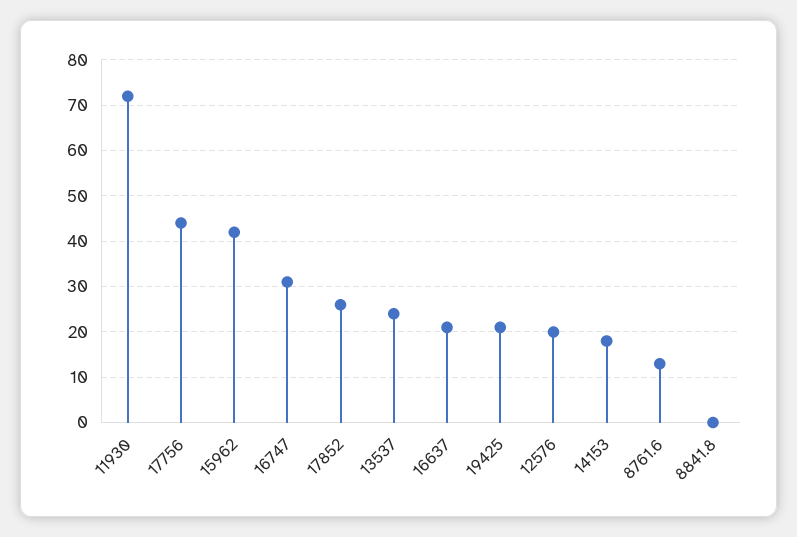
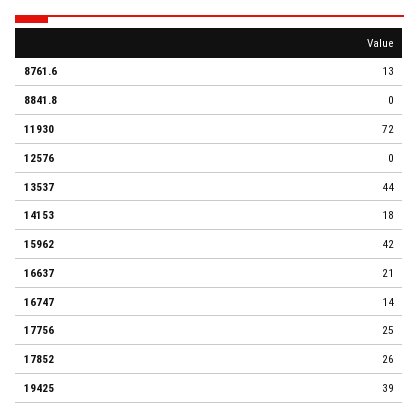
  {
    "11930": 72,
-   "17756": 45,
+   "17756": 25,
    "15962": 42,
-   "16747": 30,
+   "16747": 14,
    "17852": 26,
-   "13537": 25,
+   "13537": 44,
    "16637": 21,
-   "19425": 20,
+   "19425": 39,
-   "12576": 20,
+   "12576": 0,
    "14153": 18,
    "8761.6": 13,
    "8841.8": 0
  }

